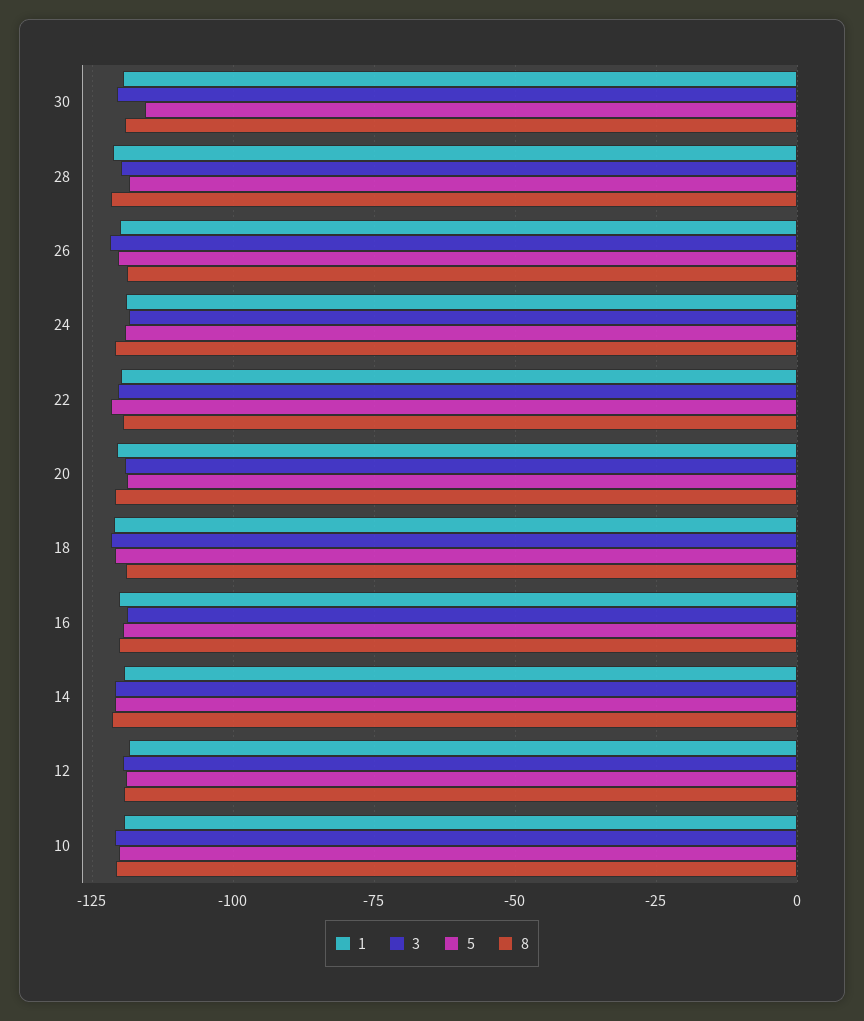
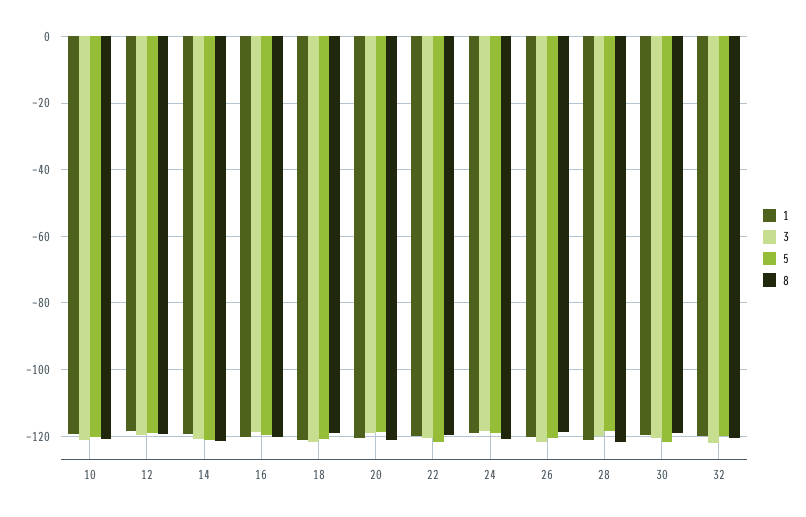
  {
    "1": {
      "30": -120,
      "28": -122,
      "26": -120,
      "24": -118,
      "22": -120,
      "20": -120,
      "18": -122,
      "16": -120,
      "14": -120,
      "12": -118,
-     "10": -120
+     "10": -120,
+     "32": -120
    },
    "3": {
      "30": -120,
      "28": -120,
      "26": -122,
      "24": -118,
      "22": -120,
      "20": -120,
      "18": -122,
      "16": -118,
      "14": -120,
      "12": -120,
-     "10": -122
+     "10": -122,
+     "32": -122
    },
    "5": {
-     "30": -115,
+     "30": -122,
      "28": -118,
      "26": -120,
      "24": -120,
      "22": -122,
      "20": -118,
      "18": -120,
      "16": -120,
      "14": -122,
      "12": -118,
-     "10": -120
+     "10": -120,
+     "32": -120
    },
    "8": {
      "30": -120,
      "28": -122,
      "26": -118,
      "24": -120,
      "22": -120,
      "20": -122,
      "18": -118,
      "16": -120,
      "14": -122,
      "12": -120,
-     "10": -120
+     "10": -120,
+     "32": -120
    }
  }

